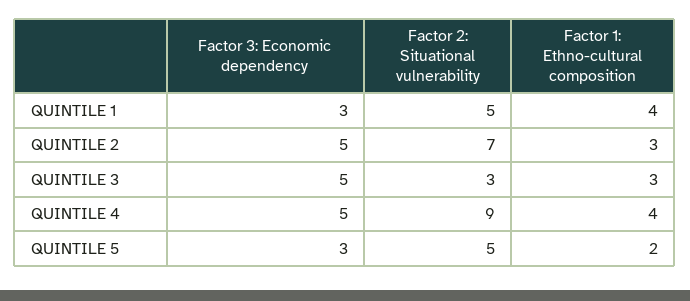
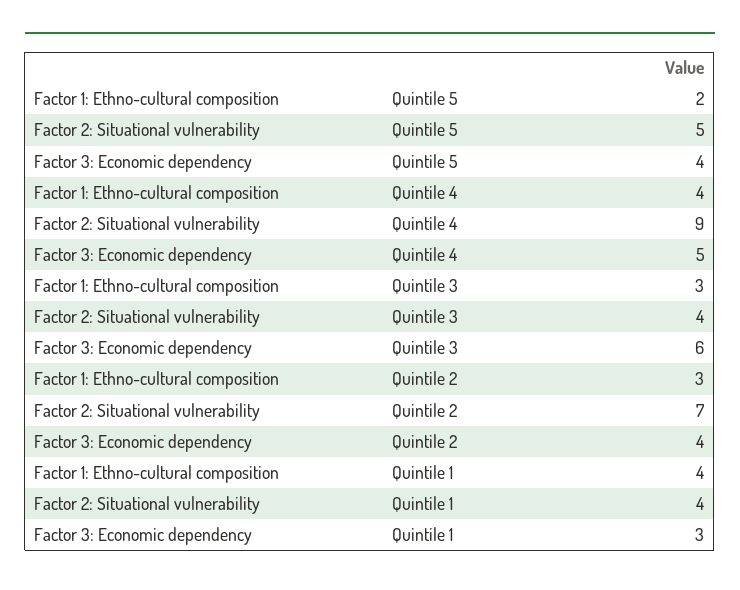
  {
    "Factor 3: Economic dependency": {
      "QUINTILE 1": 3,
-     "QUINTILE 2": 5,
+     "QUINTILE 2": 4,
-     "QUINTILE 3": 5,
+     "QUINTILE 3": 6,
      "QUINTILE 4": 5,
-     "QUINTILE 5": 3
+     "QUINTILE 5": 4
    },
    "Factor 2: Situational vulnerability": {
-     "QUINTILE 1": 5,
+     "QUINTILE 1": 4,
      "QUINTILE 2": 7,
-     "QUINTILE 3": 3,
+     "QUINTILE 3": 4,
      "QUINTILE 4": 9,
      "QUINTILE 5": 5
    },
    "Factor 1: Ethno-cultural composition": {
      "QUINTILE 1": 4,
      "QUINTILE 2": 3,
      "QUINTILE 3": 3,
      "QUINTILE 4": 4,
      "QUINTILE 5": 2
    }
  }

